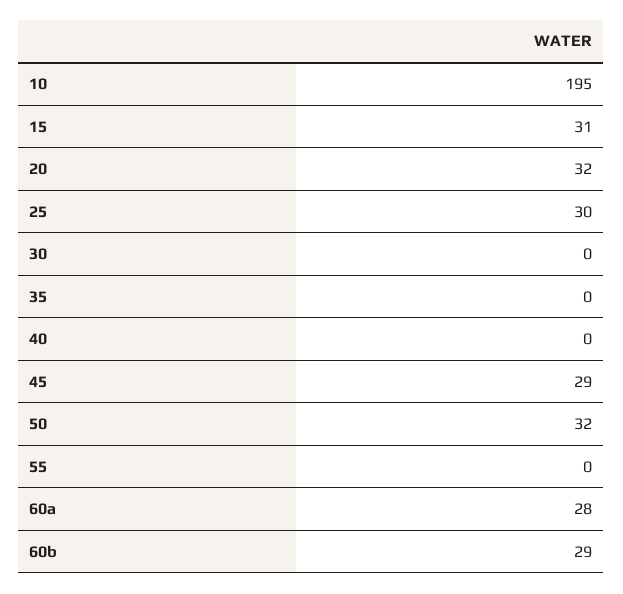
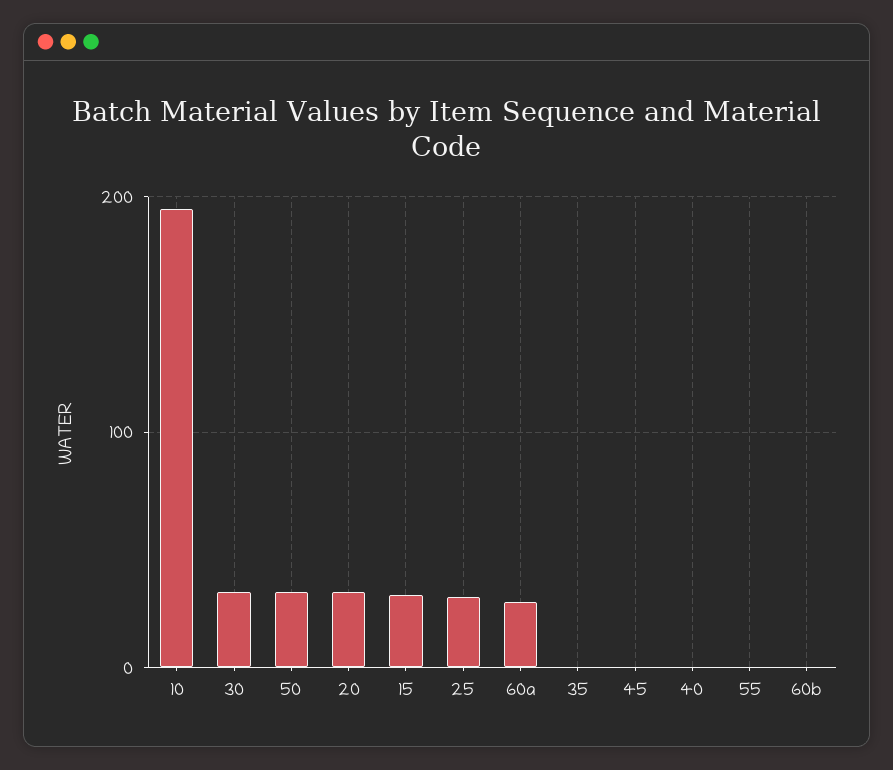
  {
    "10": 195,
    "15": 31,
    "20": 32,
    "25": 30,
-   "30": 0,
+   "30": 30,
    "35": 0,
    "40": 0,
-   "45": 29,
+   "45": 0,
    "50": 32,
    "55": 0,
    "60a": 28,
-   "60b": 29
+   "60b": 0
  }

